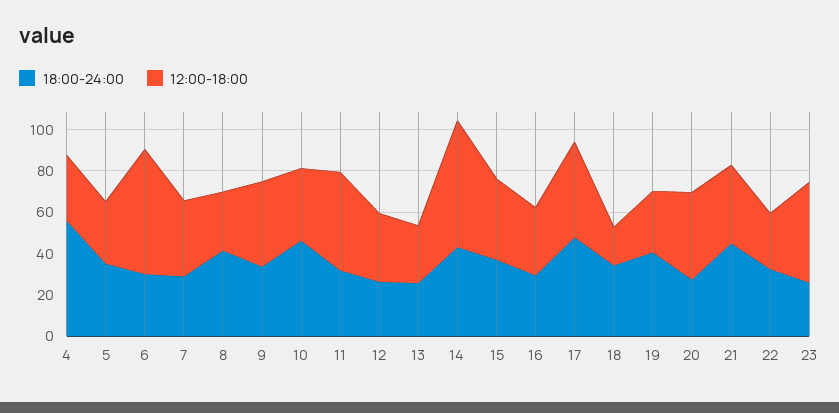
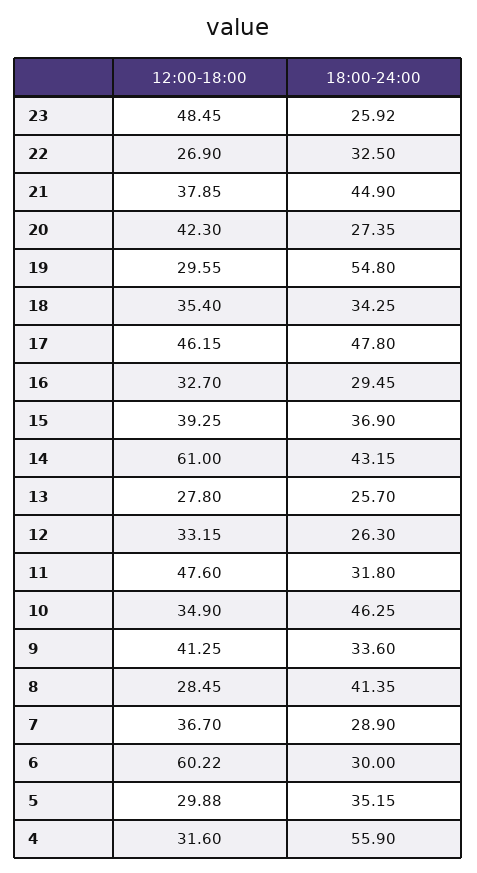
  {
    "18:00-24:00": {
      "4": 55.9,
      "5": 35.15,
      "6": 30,
      "7": 28.9,
      "8": 41.35,
      "9": 33.6,
      "10": 46.25,
      "11": 31.8,
      "12": 26.3,
      "13": 25.7,
      "14": 43.15,
      "15": 36.9,
      "16": 29.45,
      "17": 47.8,
      "18": 34.25,
-     "19": 40,
+     "19": 54.8,
      "20": 27.35,
      "21": 44.9,
      "22": 32.5,
      "23": 25.92
    },
    "12:00-18:00": {
      "4": 31.6,
      "5": 29.88,
      "6": 60.22,
      "7": 36.7,
      "8": 28.45,
      "9": 41.25,
      "10": 34.9,
      "11": 47.6,
      "12": 33.15,
      "13": 27.8,
      "14": 61,
      "15": 39.25,
      "16": 32.7,
      "17": 46.15,
-     "18": 20,
+     "18": 35.4,
      "19": 29.55,
      "20": 42.3,
      "21": 37.85,
      "22": 26.9,
      "23": 48.45
    }
  }

